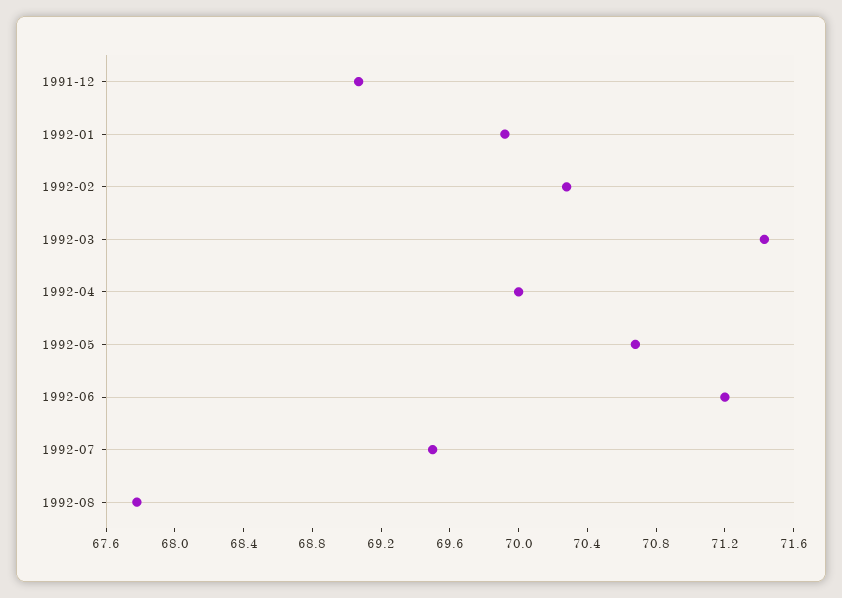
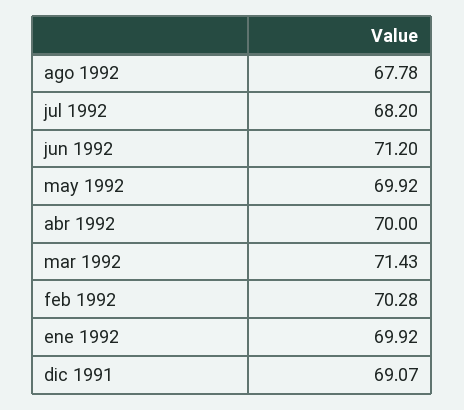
  {
    "1991-12": 69.07,
    "1992-01": 69.92,
    "1992-02": 70.28,
    "1992-03": 71.43,
    "1992-04": 70,
-   "1992-05": 70.7,
+   "1992-05": 69.92,
    "1992-06": 71.2,
-   "1992-07": 69.5,
+   "1992-07": 68.2,
    "1992-08": 67.78
  }

